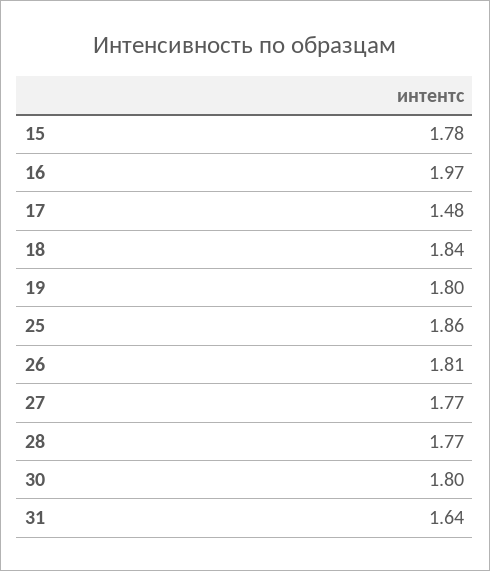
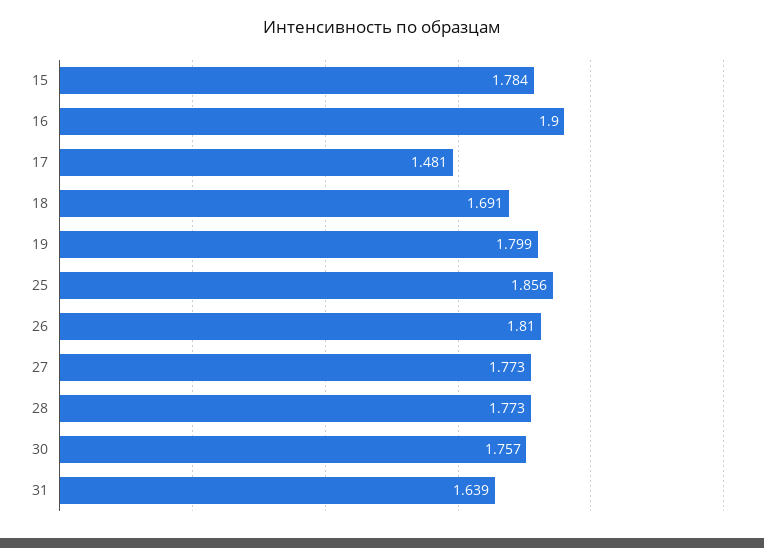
  {
    "15": 1.784,
-   "16": 1.97,
+   "16": 1.9,
    "17": 1.481,
-   "18": 1.84,
+   "18": 1.691,
    "19": 1.799,
    "25": 1.856,
    "26": 1.81,
    "27": 1.773,
    "28": 1.773,
-   "30": 1.8,
+   "30": 1.757,
    "31": 1.639
  }

